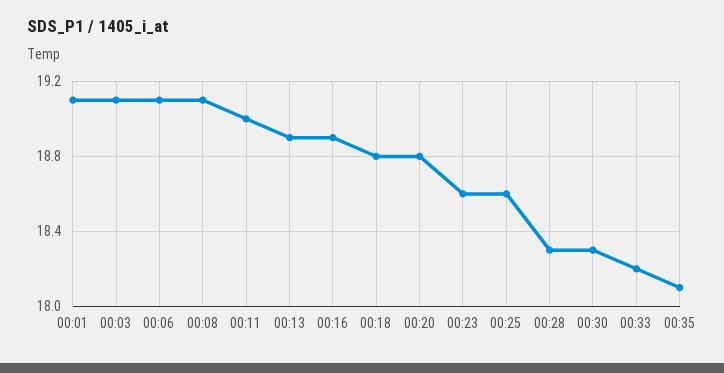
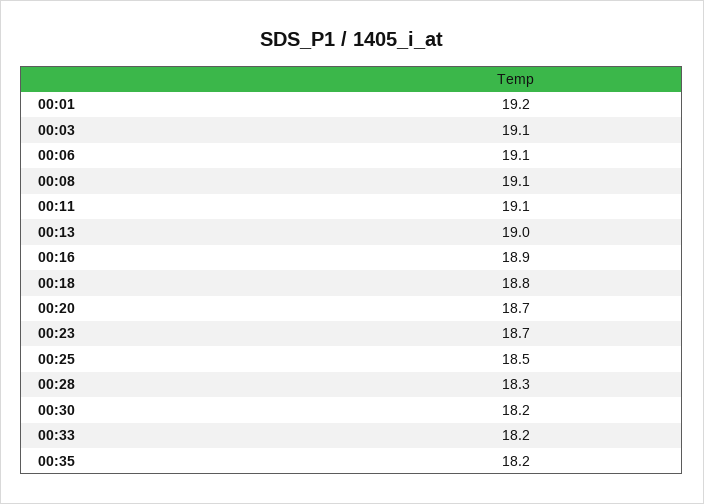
  {
-   "00:01": 19.1,
+   "00:01": 19.2,
    "00:03": 19.1,
    "00:06": 19.1,
    "00:08": 19.1,
-   "00:11": 19,
+   "00:11": 19.1,
-   "00:13": 18.9,
+   "00:13": 19,
    "00:16": 18.9,
    "00:18": 18.8,
-   "00:20": 18.8,
+   "00:20": 18.7,
-   "00:23": 18.6,
+   "00:23": 18.7,
-   "00:25": 18.6,
+   "00:25": 18.5,
    "00:28": 18.3,
-   "00:30": 18.3,
+   "00:30": 18.2,
    "00:33": 18.2,
-   "00:35": 18.1
+   "00:35": 18.2
  }

